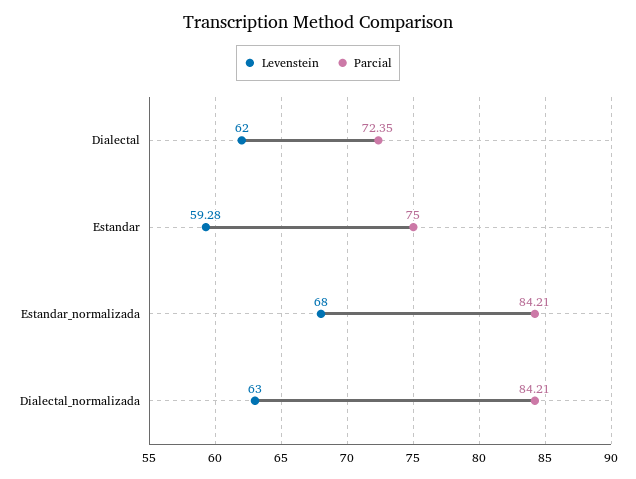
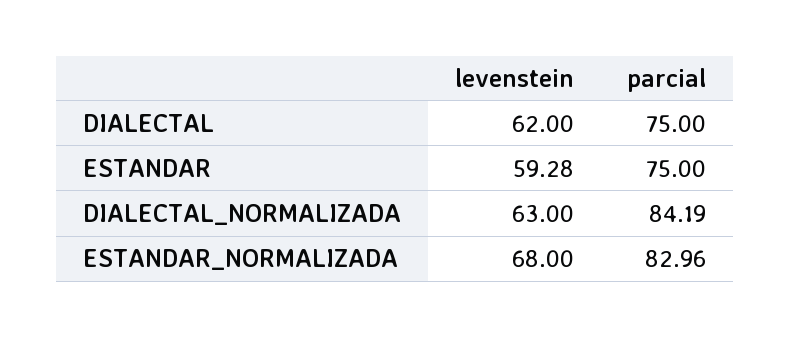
  {
    "Levenstein": {
      "Dialectal": 62,
      "Estandar": 59.28,
      "Estandar_normalizada": 68,
      "Dialectal_normalizada": 63
    },
    "Parcial": {
-     "Dialectal": 72.35,
+     "Dialectal": 75,
      "Estandar": 75,
-     "Estandar_normalizada": 84.21,
+     "Estandar_normalizada": 82.96,
-     "Dialectal_normalizada": 84.21
+     "Dialectal_normalizada": 84.19
    }
  }

